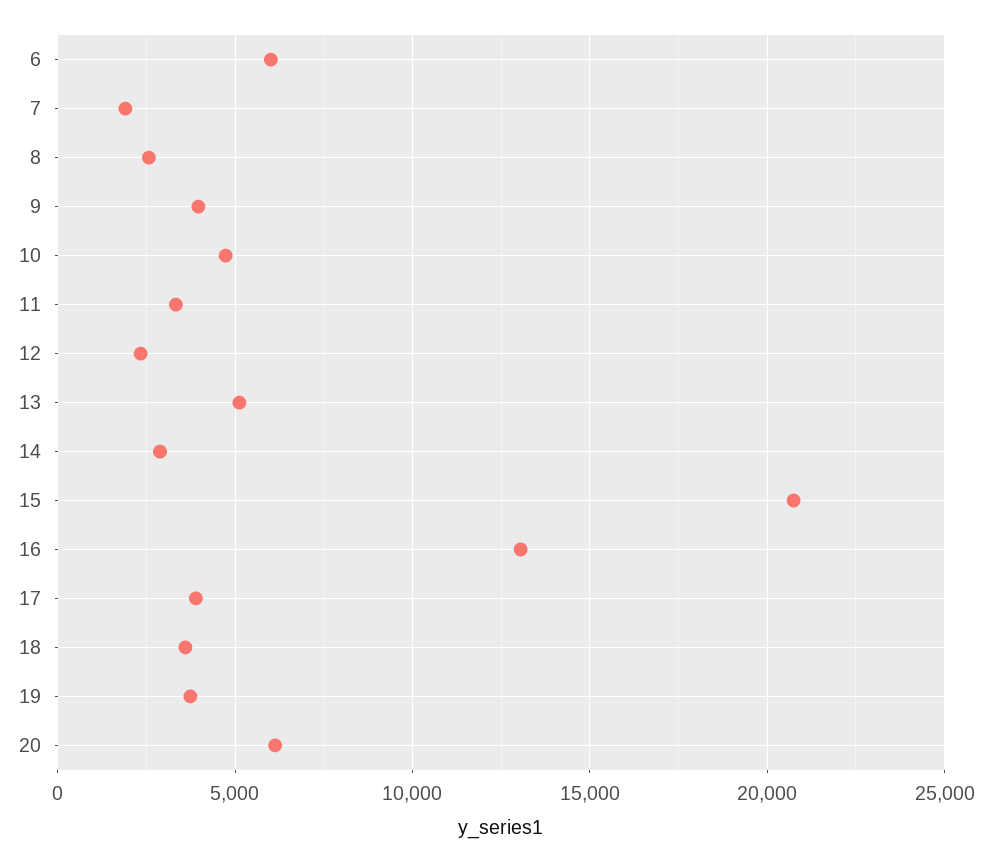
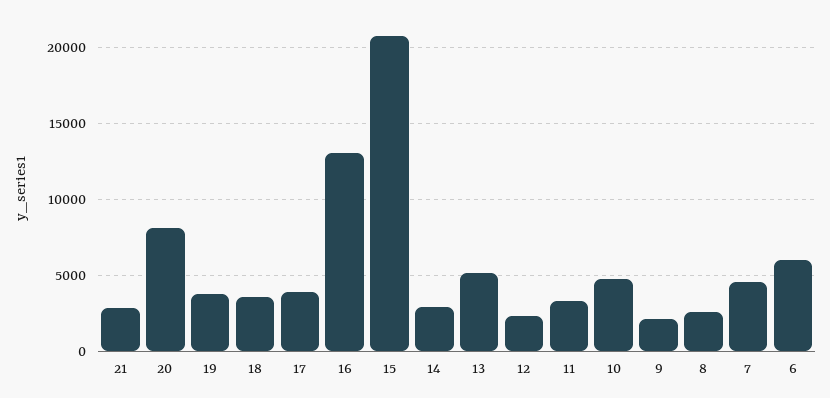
  {
    "6": 6000,
-   "7": 2000,
+   "7": 4500,
    "8": 2500,
-   "9": 4000,
+   "9": 2000,
    "10": 4500,
    "11": 3500,
    "12": 2500,
    "13": 5000,
    "14": 3000,
    "15": 20500,
    "16": 13000,
    "17": 4000,
    "18": 3500,
    "19": 3500,
-   "20": 6000
+   "20": 8000,
+   "21": 3000
  }

